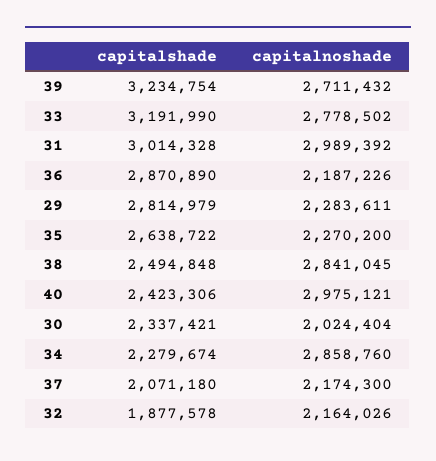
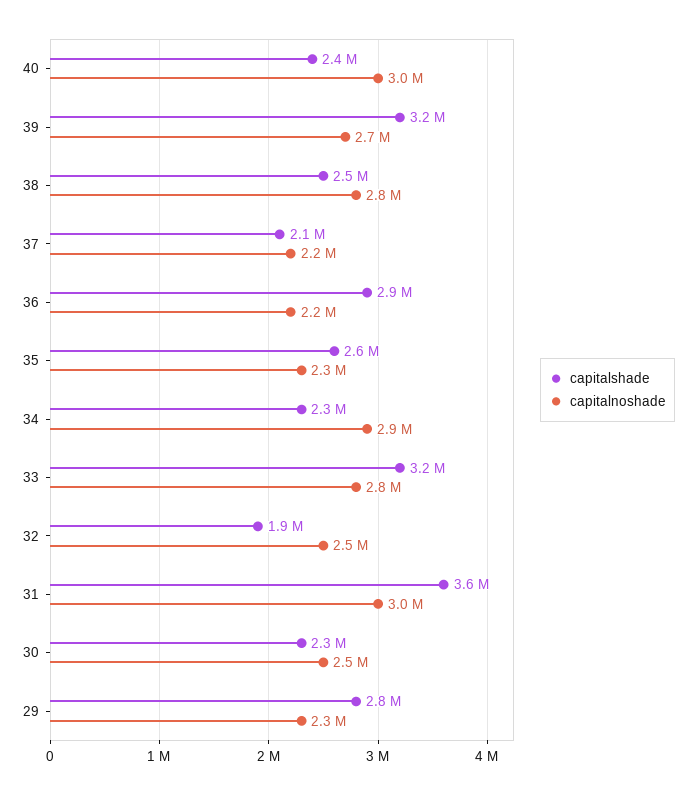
  {
    "capitalshade": {
      "39": 3234754,
      "33": 3191990,
-     "31": 3014328,
+     "31": 3600000,
      "36": 2870890,
      "29": 2814979,
      "35": 2638722,
      "38": 2494848,
      "40": 2423306,
      "30": 2337421,
      "34": 2279674,
      "37": 2071180,
      "32": 1877578
    },
    "capitalnoshade": {
      "39": 2711432,
      "33": 2778502,
      "31": 2989392,
      "36": 2187226,
      "29": 2283611,
      "35": 2270200,
      "38": 2841045,
      "40": 2975121,
-     "30": 2024404,
+     "30": 2500000,
      "34": 2858760,
      "37": 2174300,
-     "32": 2164026
+     "32": 2500000
    }
  }

